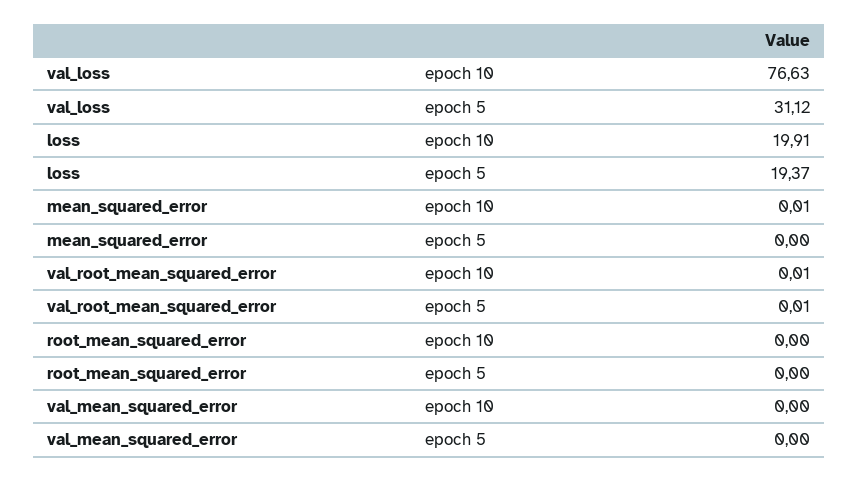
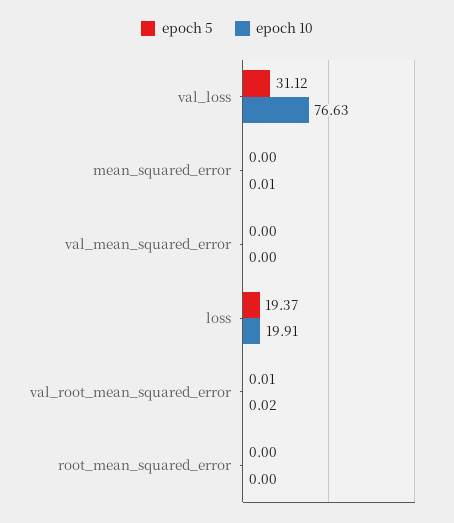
  {
    "epoch 10": {
      "val_loss": 76.63,
      "loss": 19.91,
      "mean_squared_error": 0.01,
-     "val_root_mean_squared_error": 0.01,
+     "val_root_mean_squared_error": 0.02,
      "root_mean_squared_error": 0,
      "val_mean_squared_error": 0
    },
    "epoch 5": {
      "val_loss": 31.12,
      "loss": 19.37,
      "mean_squared_error": 0,
      "val_root_mean_squared_error": 0.01,
      "root_mean_squared_error": 0,
      "val_mean_squared_error": 0
    }
  }

